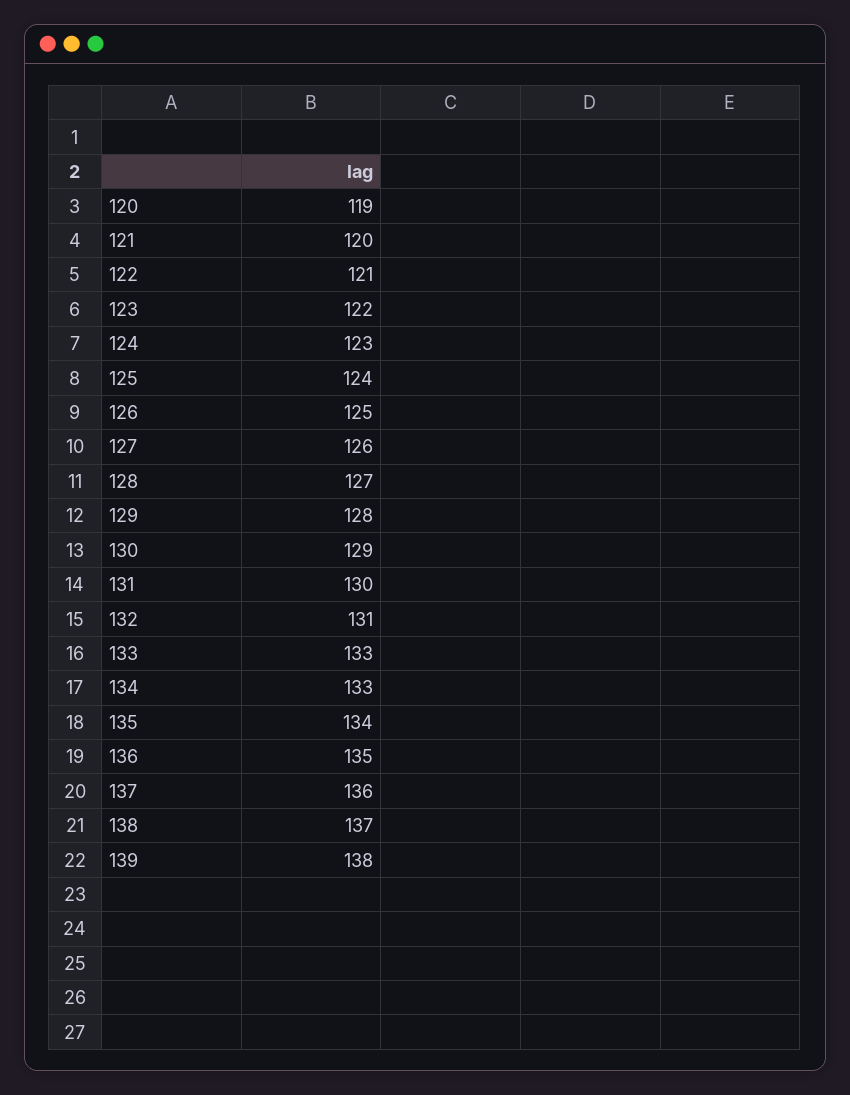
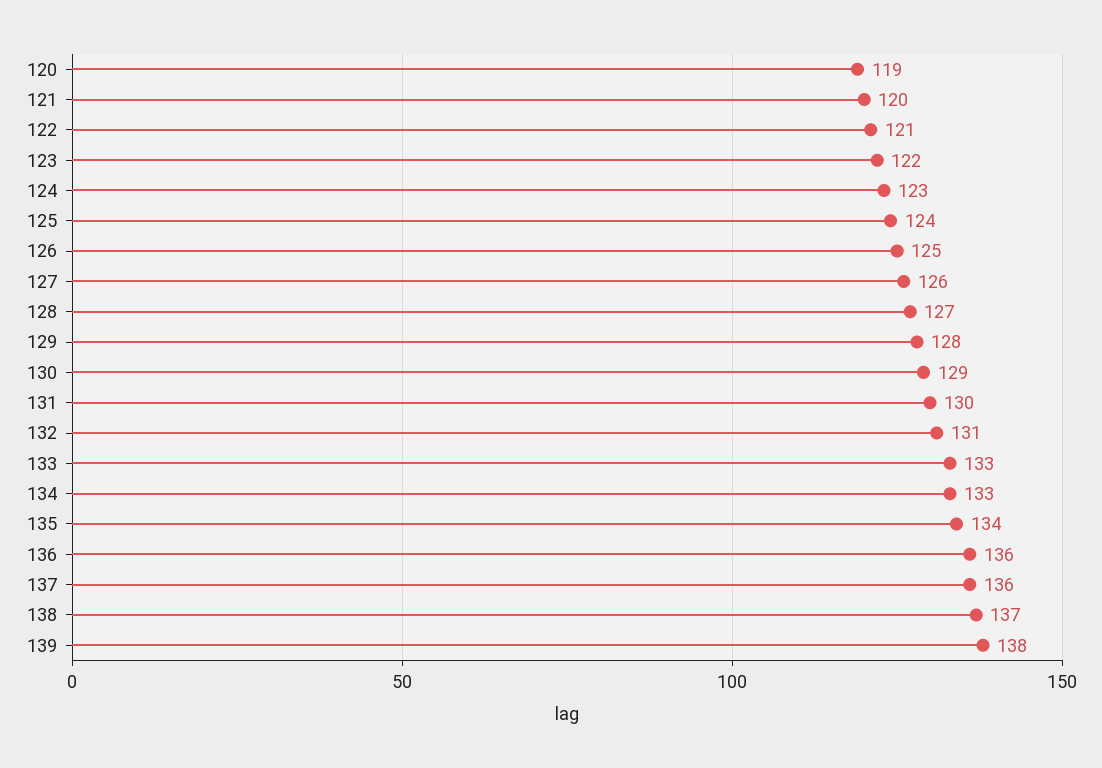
  {
    "120": 119,
    "121": 120,
    "122": 121,
    "123": 122,
    "124": 123,
    "125": 124,
    "126": 125,
    "127": 126,
    "128": 127,
    "129": 128,
    "130": 129,
    "131": 130,
    "132": 131,
    "133": 133,
    "134": 133,
    "135": 134,
-   "136": 135,
+   "136": 136,
    "137": 136,
    "138": 137,
    "139": 138
  }

